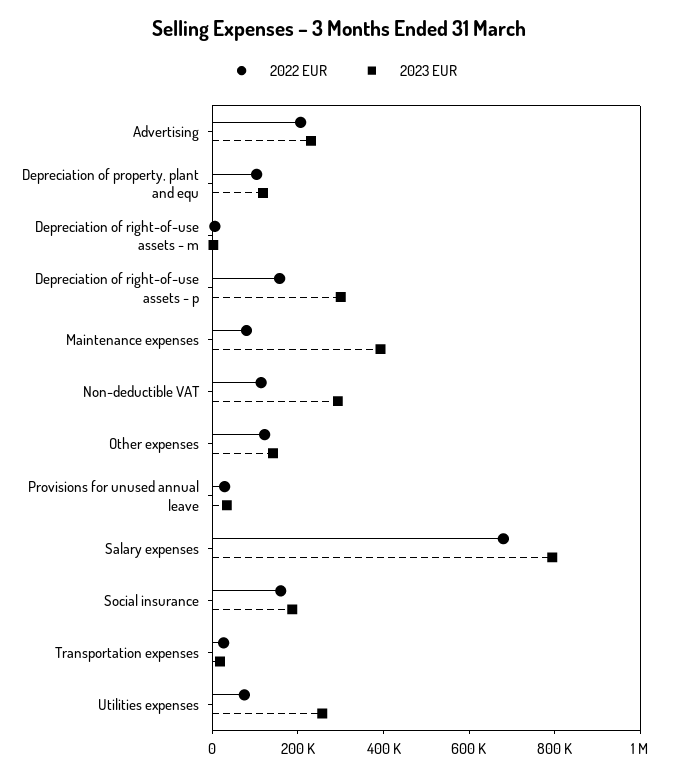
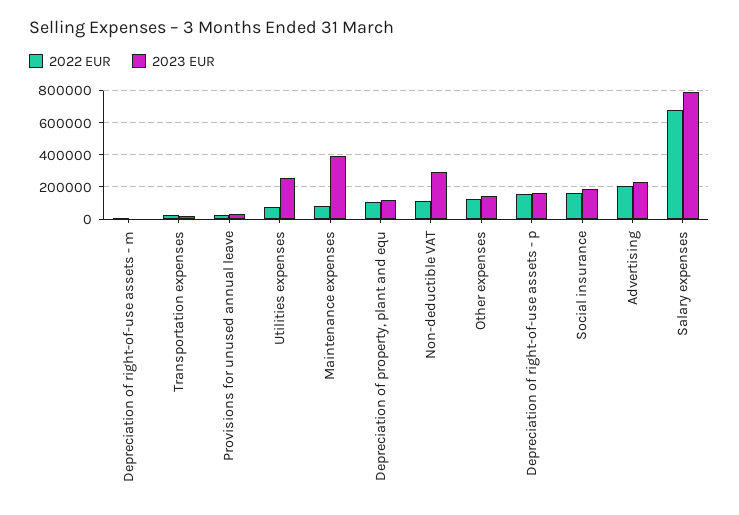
  {
    "2022 EUR": {
      "Advertising": 200000,
      "Depreciation of property, plant and equ": 100000,
      "Depreciation of right-of-use assets - m": 0,
      "Depreciation of right-of-use assets - p": 150000,
      "Maintenance expenses": 100000,
      "Non-deductible VAT": 100000,
      "Other expenses": 100000,
      "Provisions for unused annual leave": 50000,
      "Salary expenses": 700000,
      "Social insurance": 150000,
      "Transportation expenses": 50000,
      "Utilities expenses": 50000
    },
    "2023 EUR": {
      "Advertising": 250000,
      "Depreciation of property, plant and equ": 100000,
      "Depreciation of right-of-use assets - m": 0,
-     "Depreciation of right-of-use assets - p": 300000,
+     "Depreciation of right-of-use assets - p": 150000,
      "Maintenance expenses": 400000,
      "Non-deductible VAT": 300000,
      "Other expenses": 150000,
      "Provisions for unused annual leave": 50000,
      "Salary expenses": 800000,
      "Social insurance": 200000,
      "Transportation expenses": 0,
      "Utilities expenses": 250000
    }
  }

